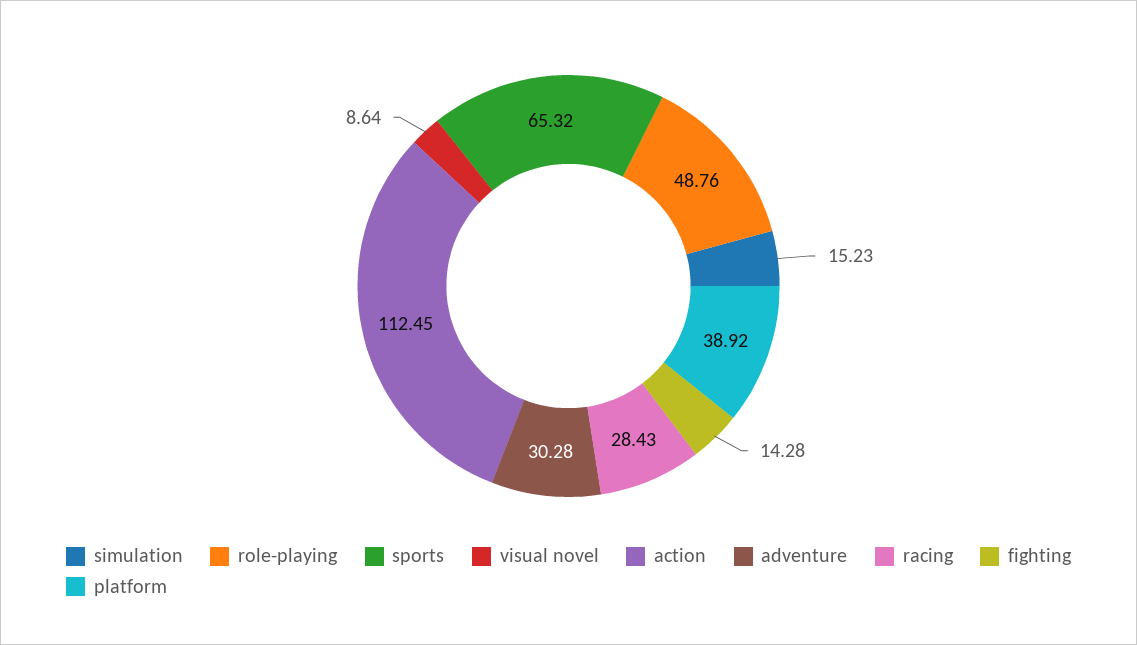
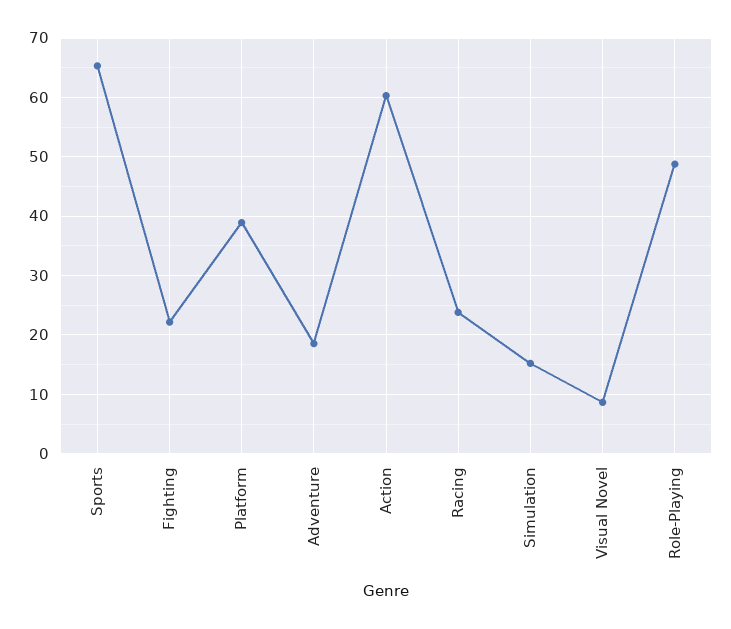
  {
    "simulation": 15.23,
    "role-playing": 48.76,
    "sports": 65.32,
    "visual novel": 8.64,
-   "action": 112.45,
+   "action": 60,
-   "adventure": 30.28,
+   "adventure": 18,
-   "racing": 28.43,
+   "racing": 24,
-   "fighting": 14.28,
+   "fighting": 22,
    "platform": 38.92
  }

